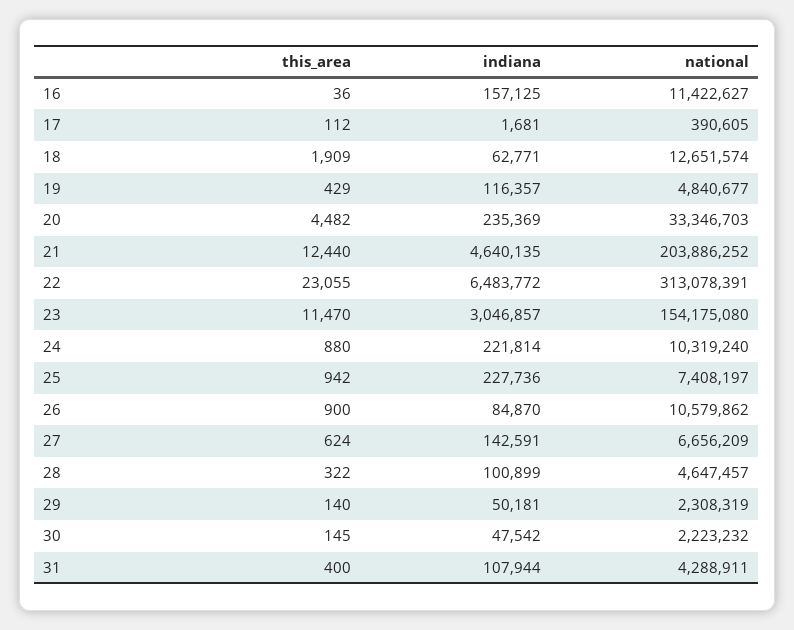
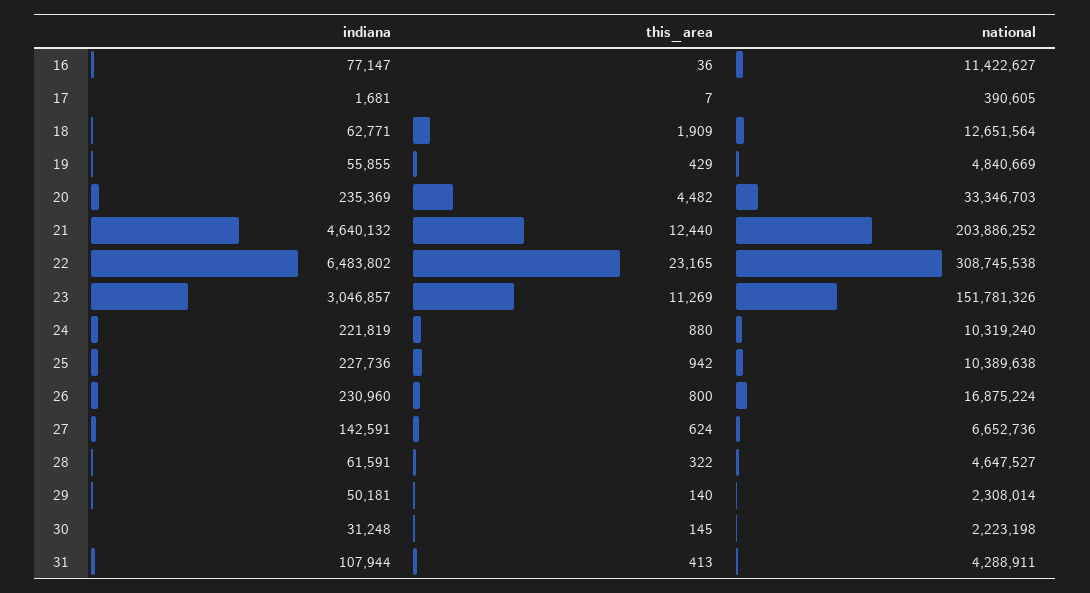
  {
    "this_area": {
      "16": 36,
-     "17": 112,
+     "17": 7,
      "18": 1909,
      "19": 429,
      "20": 4482,
      "21": 12440,
-     "22": 23055,
+     "22": 23165,
-     "23": 11470,
+     "23": 11269,
      "24": 880,
      "25": 942,
-     "26": 900,
+     "26": 800,
      "27": 624,
      "28": 322,
      "29": 140,
      "30": 145,
-     "31": 400
+     "31": 413
    },
    "indiana": {
-     "16": 157125,
+     "16": 77147,
      "17": 1681,
      "18": 62771,
-     "19": 116357,
+     "19": 55855,
      "20": 235369,
-     "21": 4640135,
+     "21": 4640132,
-     "22": 6483772,
+     "22": 6483802,
      "23": 3046857,
-     "24": 221814,
+     "24": 221819,
      "25": 227736,
-     "26": 84870,
+     "26": 230960,
      "27": 142591,
-     "28": 100899,
+     "28": 61591,
      "29": 50181,
-     "30": 47542,
+     "30": 31248,
      "31": 107944
    },
    "national": {
      "16": 11422627,
      "17": 390605,
-     "18": 12651574,
+     "18": 12651564,
-     "19": 4840677,
+     "19": 4840669,
      "20": 33346703,
      "21": 203886252,
-     "22": 313078391,
+     "22": 308745538,
-     "23": 154175080,
+     "23": 151781326,
      "24": 10319240,
-     "25": 7408197,
+     "25": 10389638,
-     "26": 10579862,
+     "26": 16875224,
-     "27": 6656209,
+     "27": 6652736,
-     "28": 4647457,
+     "28": 4647527,
-     "29": 2308319,
+     "29": 2308014,
-     "30": 2223232,
+     "30": 2223198,
      "31": 4288911
    }
  }

